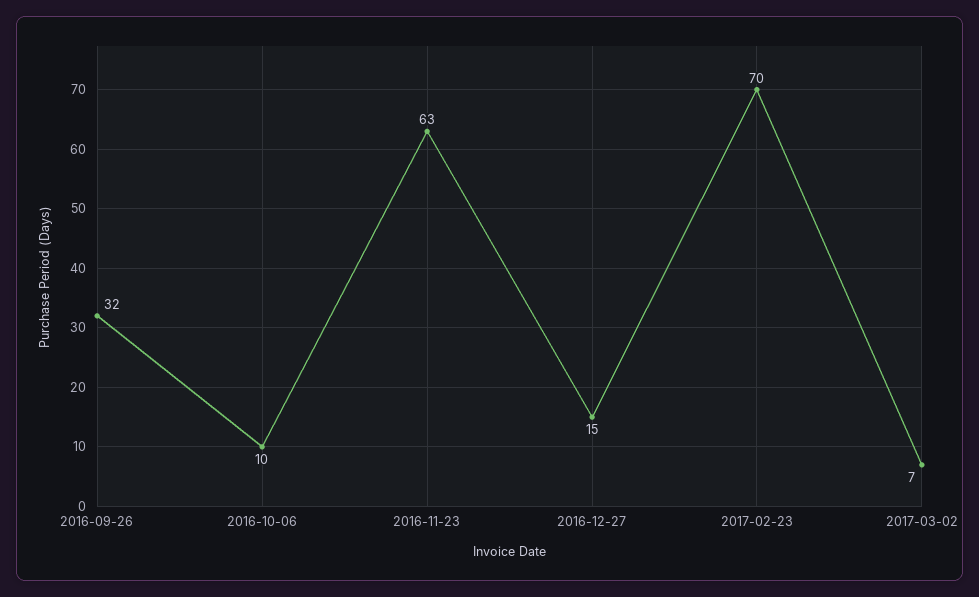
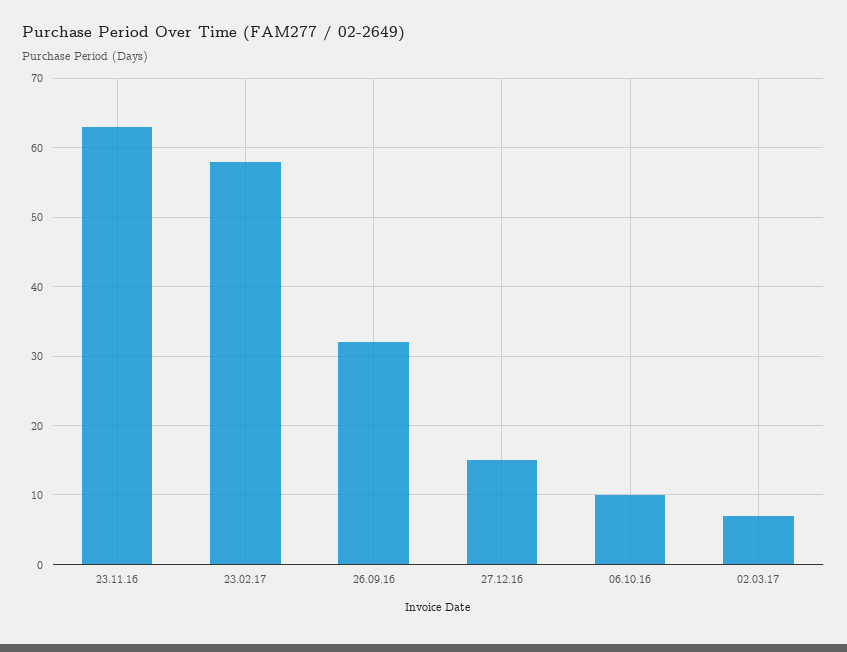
  {
    "2016-09-26": 32,
    "2016-10-06": 10,
    "2016-11-23": 63,
    "2016-12-27": 15,
-   "2017-02-23": 70,
+   "2017-02-23": 58,
    "2017-03-02": 7
  }

